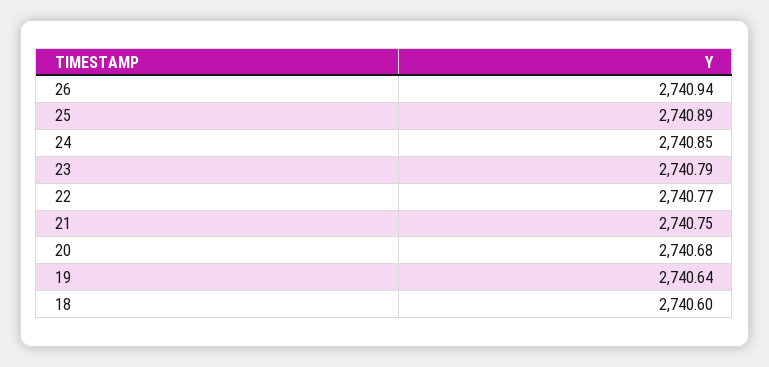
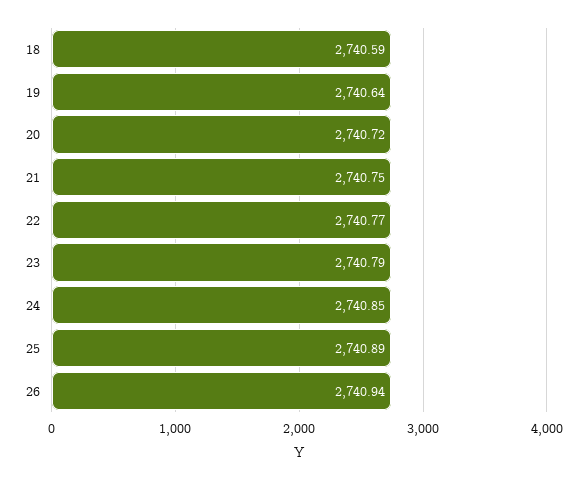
  {
    "26": 2740.94,
    "25": 2740.89,
    "24": 2740.85,
    "23": 2740.79,
    "22": 2740.77,
    "21": 2740.75,
-   "20": 2740.68,
+   "20": 2740.72,
    "19": 2740.64,
-   "18": 2740.6
+   "18": 2740.59
  }

